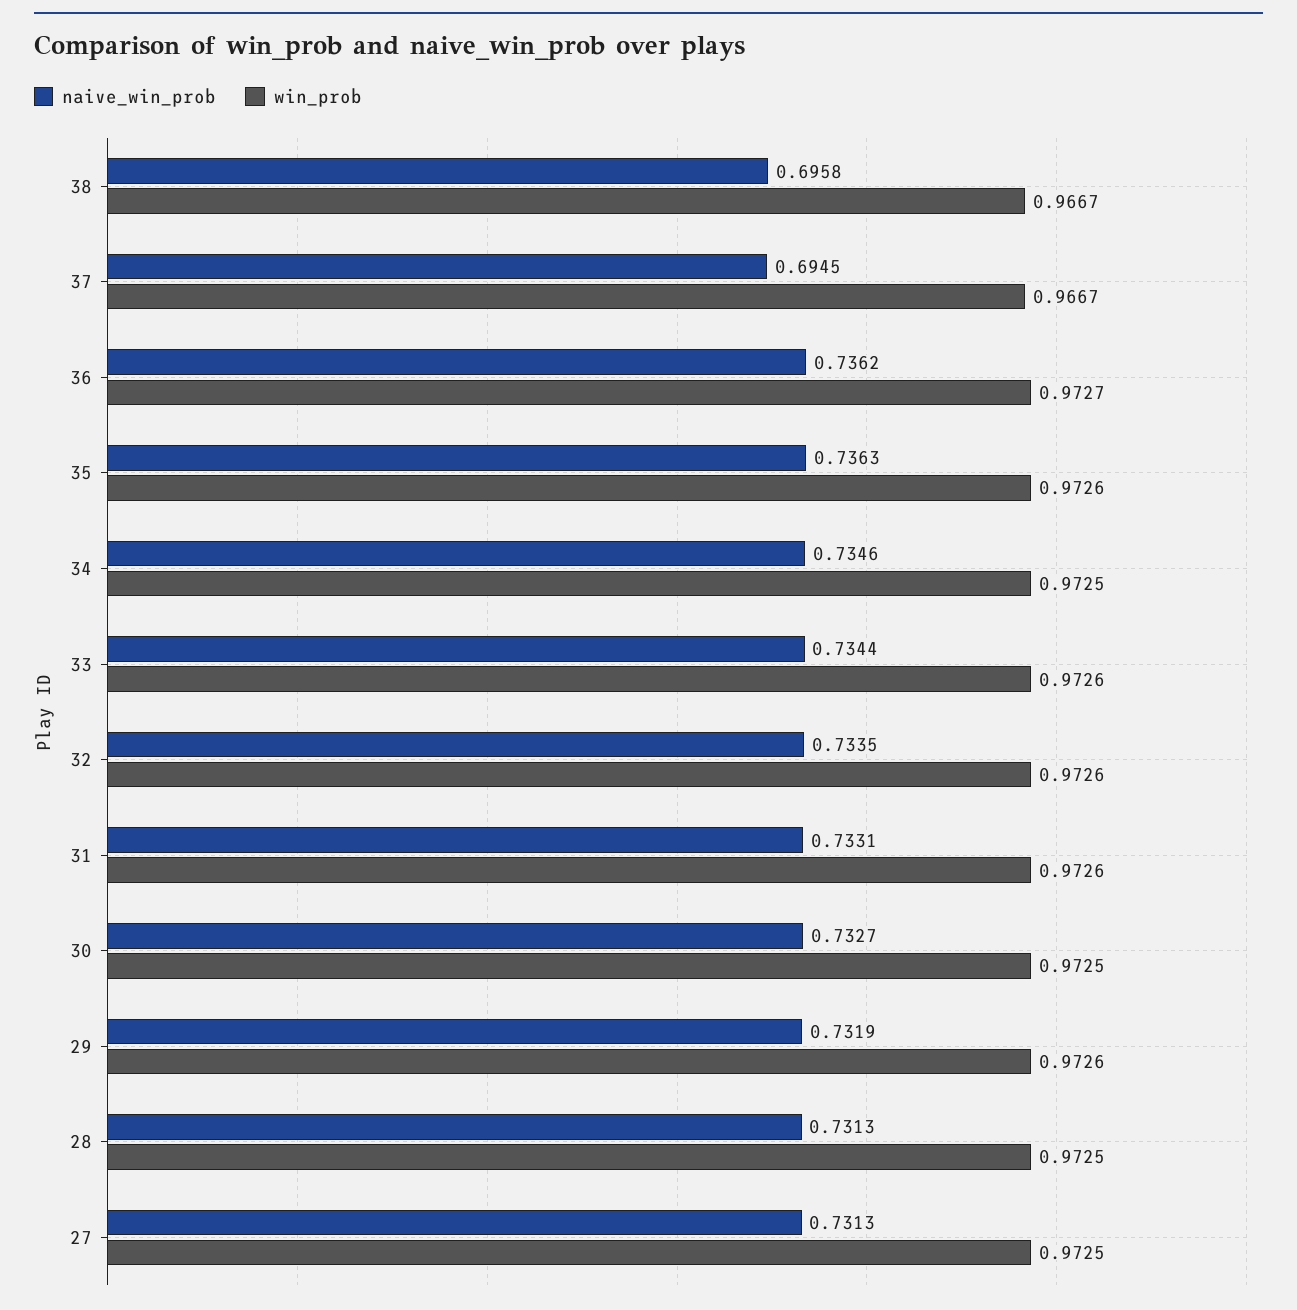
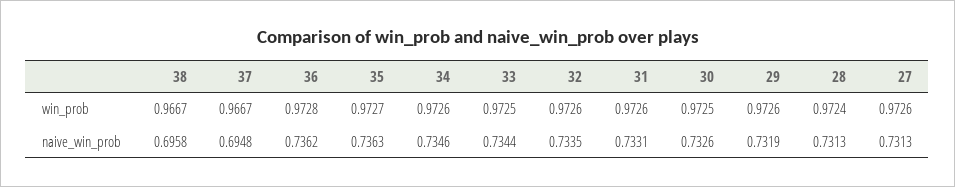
  {
    "naive_win_prob": {
      "38": 0.6958,
-     "37": 0.6945,
+     "37": 0.6948,
      "36": 0.7362,
      "35": 0.7363,
      "34": 0.7346,
      "33": 0.7344,
      "32": 0.7335,
      "31": 0.7331,
-     "30": 0.7327,
+     "30": 0.7326,
      "29": 0.7319,
      "28": 0.7313,
      "27": 0.7313
    },
    "win_prob": {
      "38": 0.9667,
      "37": 0.9667,
-     "36": 0.9727,
+     "36": 0.9728,
-     "35": 0.9726,
+     "35": 0.9727,
-     "34": 0.9725,
+     "34": 0.9726,
-     "33": 0.9726,
+     "33": 0.9725,
      "32": 0.9726,
      "31": 0.9726,
      "30": 0.9725,
      "29": 0.9726,
-     "28": 0.9725,
+     "28": 0.9724,
-     "27": 0.9725
+     "27": 0.9726
    }
  }

